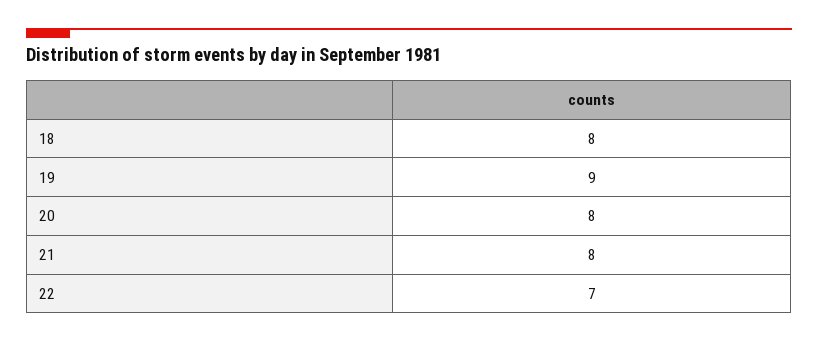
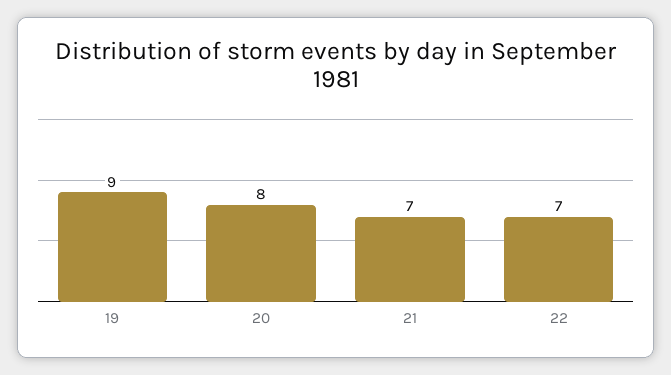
  {
-   "18": 8,
    "19": 9,
    "20": 8,
-   "21": 8,
+   "21": 7,
    "22": 7
  }

